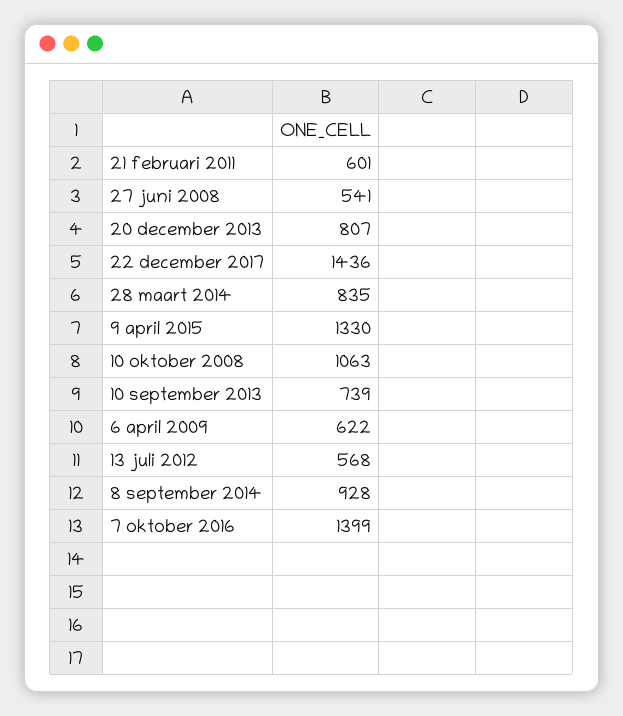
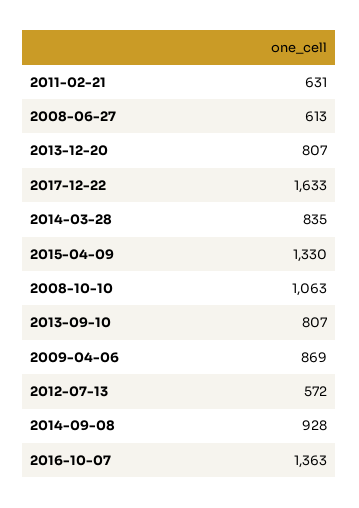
  {
-   "21 februari 2011": 601,
+   "21 februari 2011": 631,
-   "27 juni 2008": 541,
+   "27 juni 2008": 613,
    "20 december 2013": 807,
-   "22 december 2017": 1436,
+   "22 december 2017": 1633,
    "28 maart 2014": 835,
    "9 april 2015": 1330,
    "10 oktober 2008": 1063,
-   "10 september 2013": 739,
+   "10 september 2013": 807,
-   "6 april 2009": 622,
+   "6 april 2009": 869,
-   "13 juli 2012": 568,
+   "13 juli 2012": 572,
    "8 september 2014": 928,
-   "7 oktober 2016": 1399
+   "7 oktober 2016": 1363
  }

